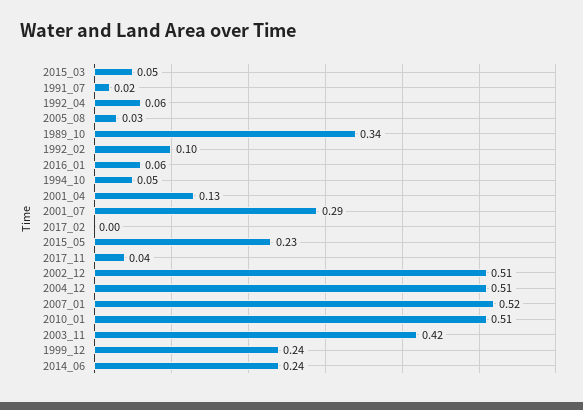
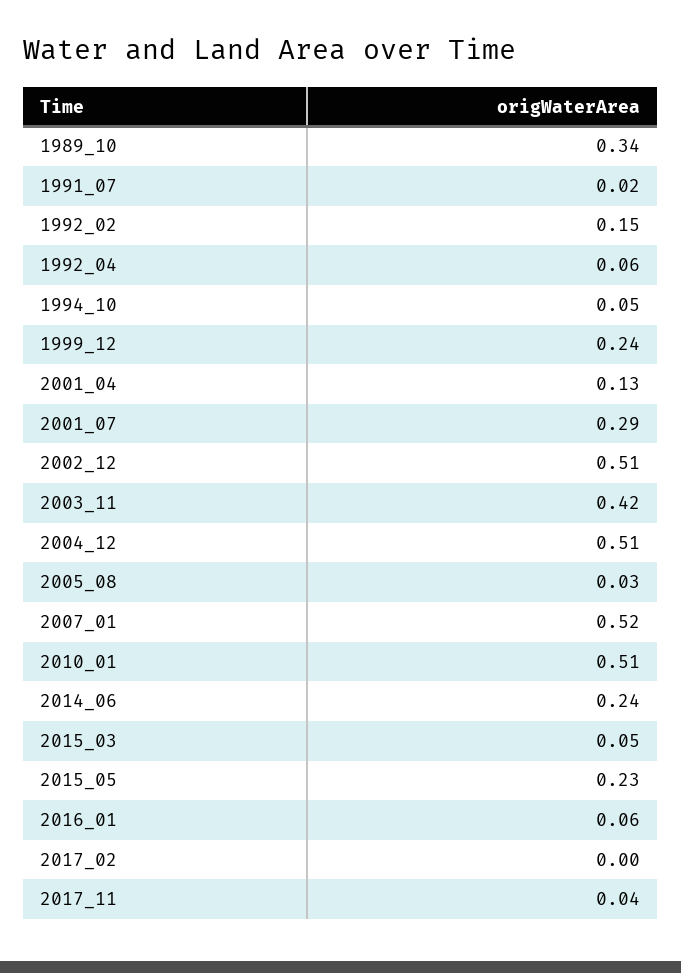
  {
    "2015_03": 0.05,
    "1991_07": 0.02,
    "1992_04": 0.06,
    "2005_08": 0.03,
    "1989_10": 0.34,
-   "1992_02": 0.1,
+   "1992_02": 0.15,
    "2016_01": 0.06,
    "1994_10": 0.05,
    "2001_04": 0.13,
    "2001_07": 0.29,
    "2017_02": 0,
    "2015_05": 0.23,
    "2017_11": 0.04,
    "2002_12": 0.51,
    "2004_12": 0.51,
    "2007_01": 0.52,
    "2010_01": 0.51,
    "2003_11": 0.42,
    "1999_12": 0.24,
    "2014_06": 0.24
  }

